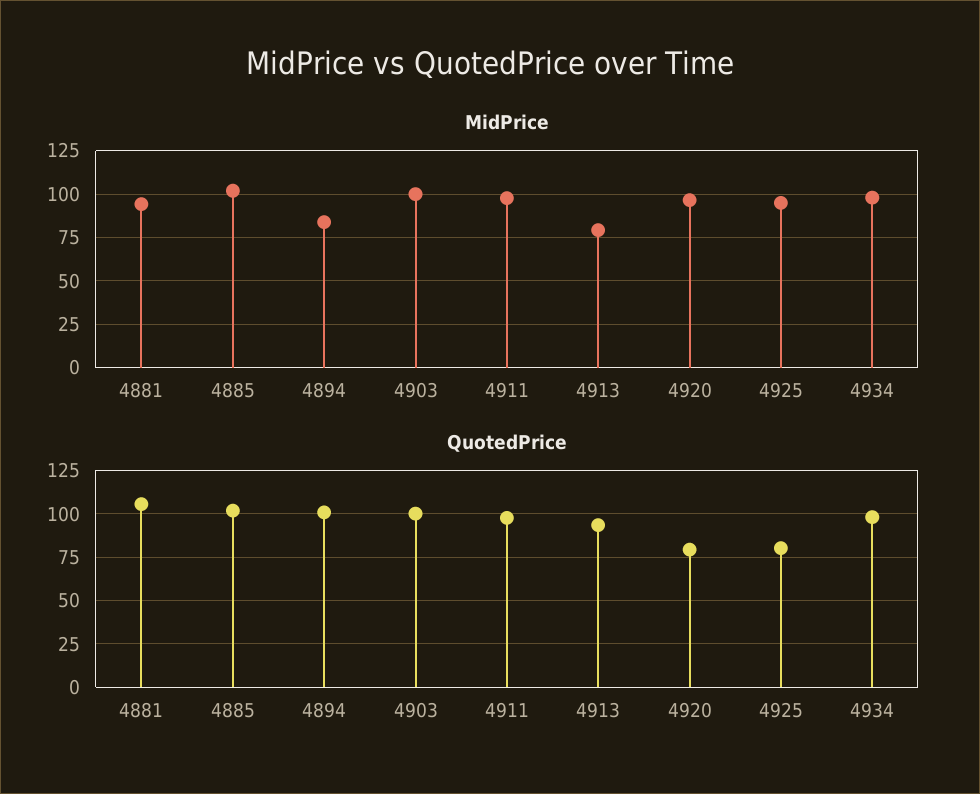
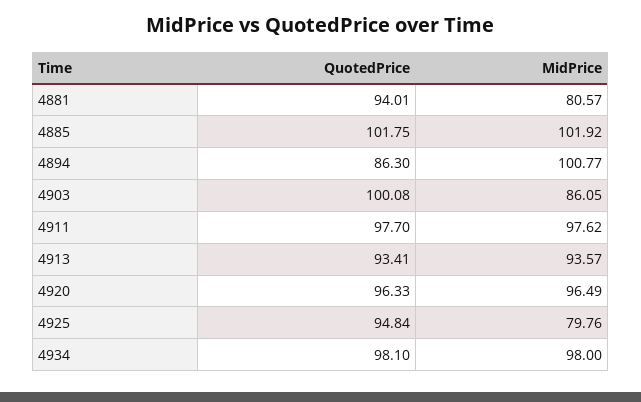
  {
    "MidPrice": {
-     "4881": 95,
+     "4881": 80.57,
      "4885": 101.92,
-     "4894": 85,
+     "4894": 100.77,
-     "4903": 100,
+     "4903": 86.05,
      "4911": 97.62,
-     "4913": 80,
+     "4913": 93.57,
      "4920": 96.49,
-     "4925": 95,
+     "4925": 79.76,
      "4934": 98
    },
    "QuotedPrice": {
-     "4881": 105,
+     "4881": 94.01,
      "4885": 101.75,
-     "4894": 100,
+     "4894": 86.3,
      "4903": 100.08,
      "4911": 97.7,
      "4913": 93.41,
-     "4920": 80,
+     "4920": 96.33,
-     "4925": 80,
+     "4925": 94.84,
      "4934": 98.1
    }
  }

